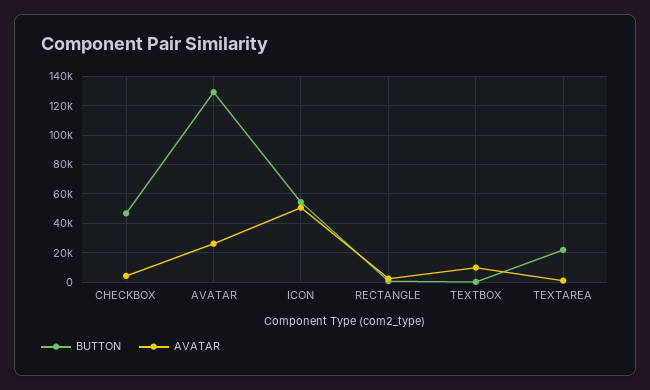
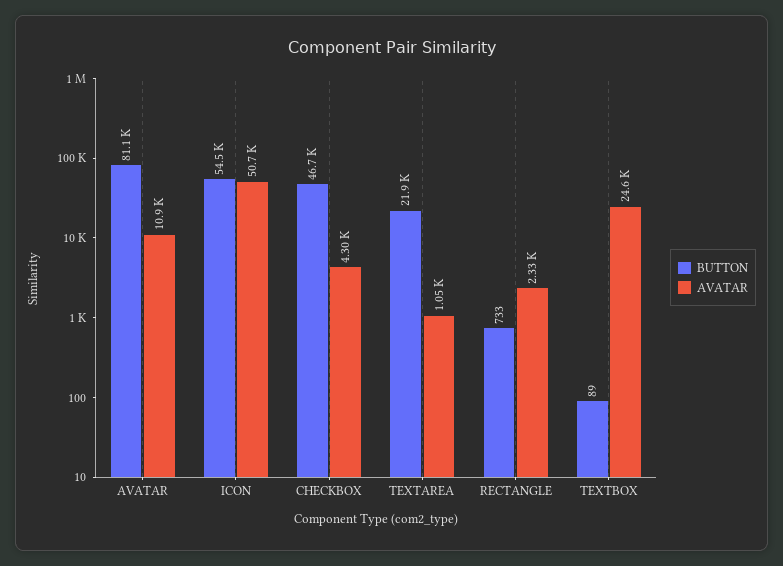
  {
    "BUTTON": {
      "CHECKBOX": 46700,
-     "AVATAR": 130000,
+     "AVATAR": 81100,
      "ICON": 54500,
      "RECTANGLE": 733,
      "TEXTBOX": 89,
      "TEXTAREA": 21900
    },
    "AVATAR": {
      "CHECKBOX": 4300,
-     "AVATAR": 25000,
+     "AVATAR": 10900,
      "ICON": 50700,
      "RECTANGLE": 2330,
-     "TEXTBOX": 10000,
+     "TEXTBOX": 24600,
      "TEXTAREA": 1050
    }
  }

